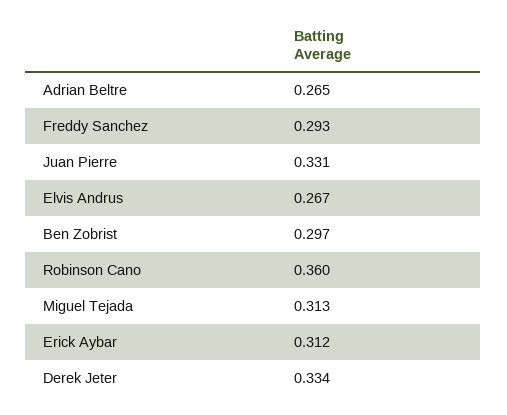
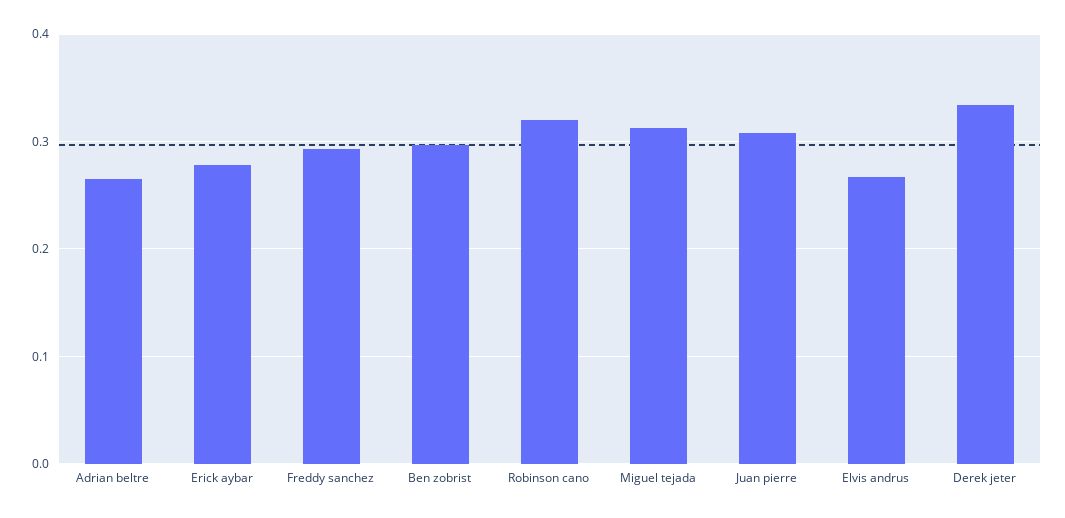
  {
    "Adrian Beltre": 0.265,
    "Freddy Sanchez": 0.293,
-   "Juan Pierre": 0.331,
+   "Juan Pierre": 0.31,
    "Elvis Andrus": 0.267,
    "Ben Zobrist": 0.297,
-   "Robinson Cano": 0.36,
+   "Robinson Cano": 0.32,
    "Miguel Tejada": 0.313,
-   "Erick Aybar": 0.312,
+   "Erick Aybar": 0.28,
    "Derek Jeter": 0.334
  }

